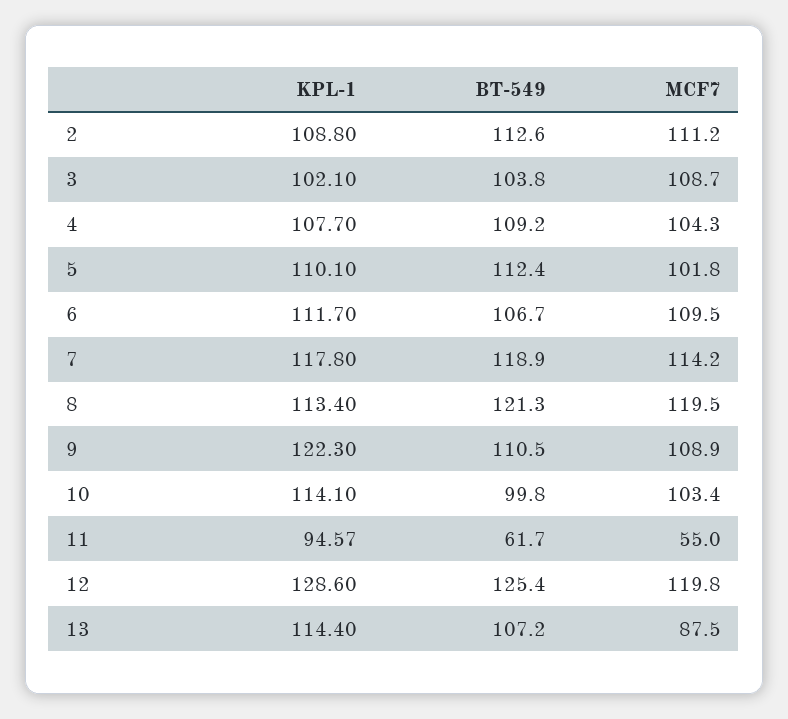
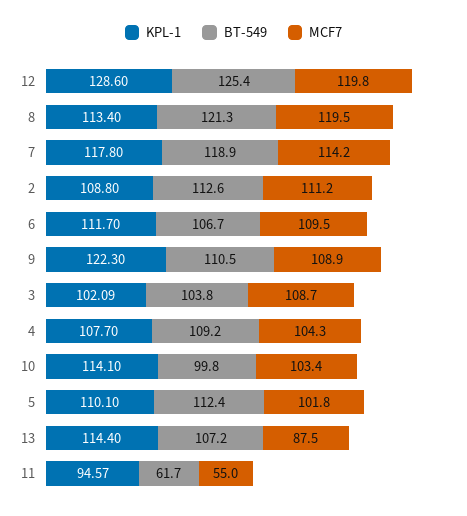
  {
    "KPL-1": {
      "2": 108.8,
-     "3": 102.1,
+     "3": 102.09,
      "4": 107.7,
      "5": 110.1,
      "6": 111.7,
      "7": 117.8,
      "8": 113.4,
      "9": 122.3,
      "10": 114.1,
      "11": 94.57,
      "12": 128.6,
      "13": 114.4
    },
    "BT-549": {
      "2": 112.6,
      "3": 103.8,
      "4": 109.2,
      "5": 112.4,
      "6": 106.7,
      "7": 118.9,
      "8": 121.3,
      "9": 110.5,
      "10": 99.8,
      "11": 61.7,
      "12": 125.4,
      "13": 107.2
    },
    "MCF7": {
      "2": 111.2,
      "3": 108.7,
      "4": 104.3,
      "5": 101.8,
      "6": 109.5,
      "7": 114.2,
      "8": 119.5,
      "9": 108.9,
      "10": 103.4,
      "11": 55,
      "12": 119.8,
      "13": 87.5
    }
  }

